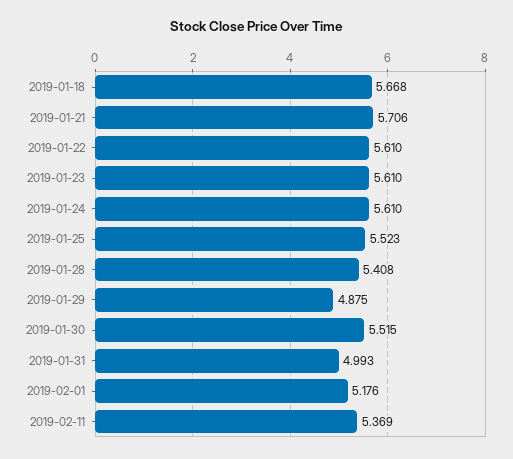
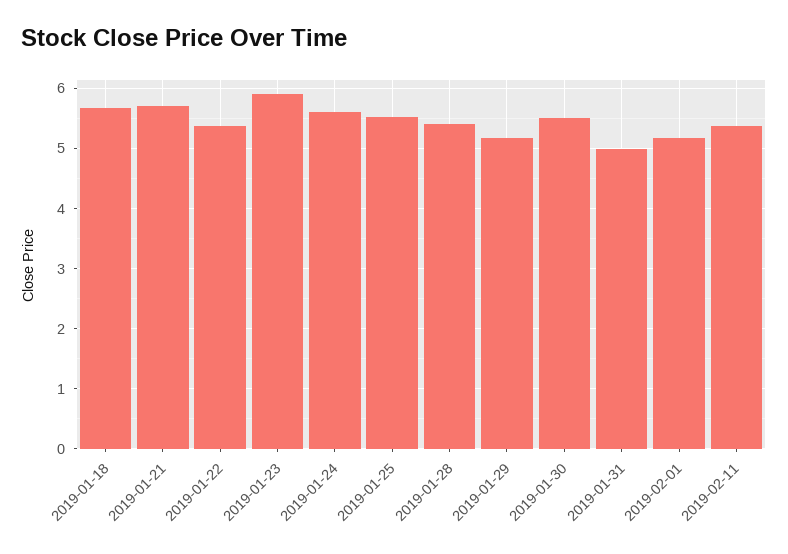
  {
    "2019-01-18": 5.668,
    "2019-01-21": 5.706,
-   "2019-01-22": 5.61,
+   "2019-01-22": 5.4,
-   "2019-01-23": 5.61,
+   "2019-01-23": 5.9,
    "2019-01-24": 5.61,
    "2019-01-25": 5.523,
    "2019-01-28": 5.408,
-   "2019-01-29": 4.875,
+   "2019-01-29": 5.2,
    "2019-01-30": 5.515,
    "2019-01-31": 4.993,
    "2019-02-01": 5.176,
    "2019-02-11": 5.369
  }

